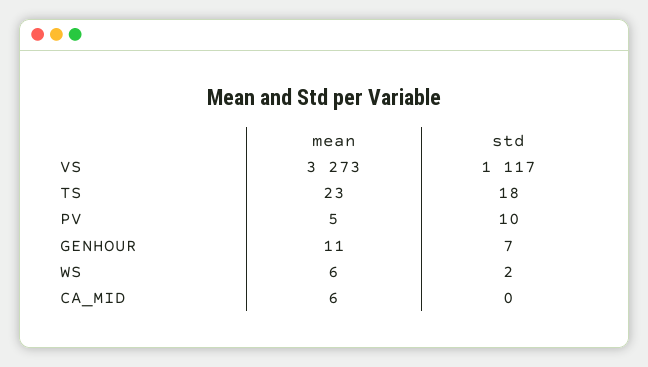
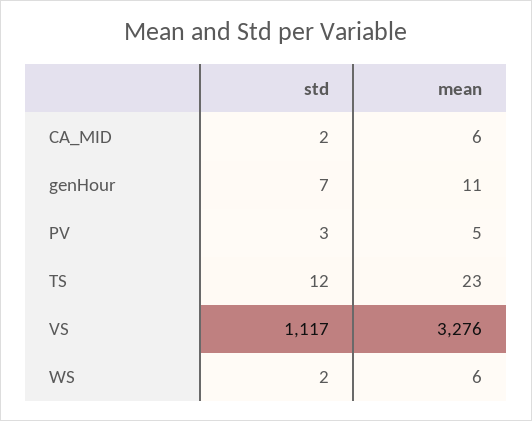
  {
    "mean": {
-     "VS": 3273,
+     "VS": 3276,
      "TS": 23,
      "PV": 5,
      "GENHOUR": 11,
      "WS": 6,
      "CA_MID": 6
    },
    "std": {
      "VS": 1117,
-     "TS": 18,
+     "TS": 12,
-     "PV": 10,
+     "PV": 3,
      "GENHOUR": 7,
      "WS": 2,
-     "CA_MID": 0
+     "CA_MID": 2
    }
  }

